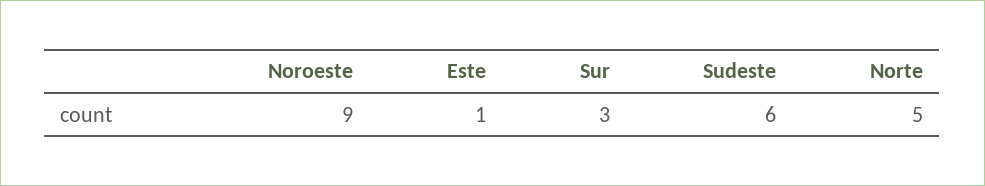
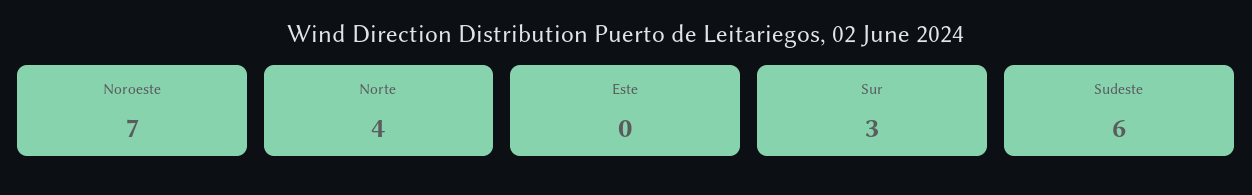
  {
-   "Noroeste": 9,
+   "Noroeste": 7,
-   "Este": 1,
+   "Este": 0,
    "Sur": 3,
    "Sudeste": 6,
-   "Norte": 5
+   "Norte": 4
  }

